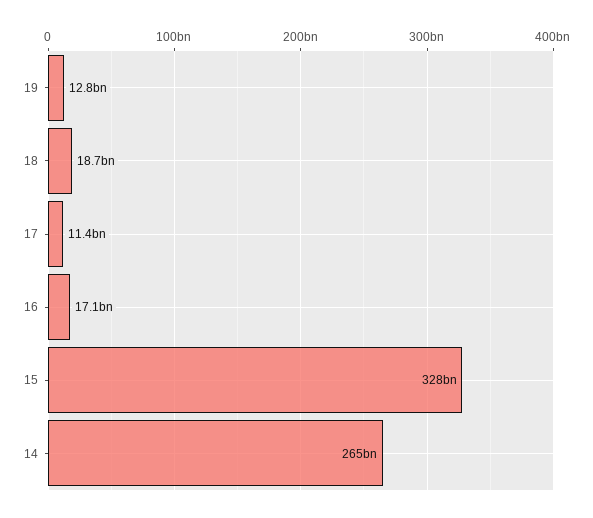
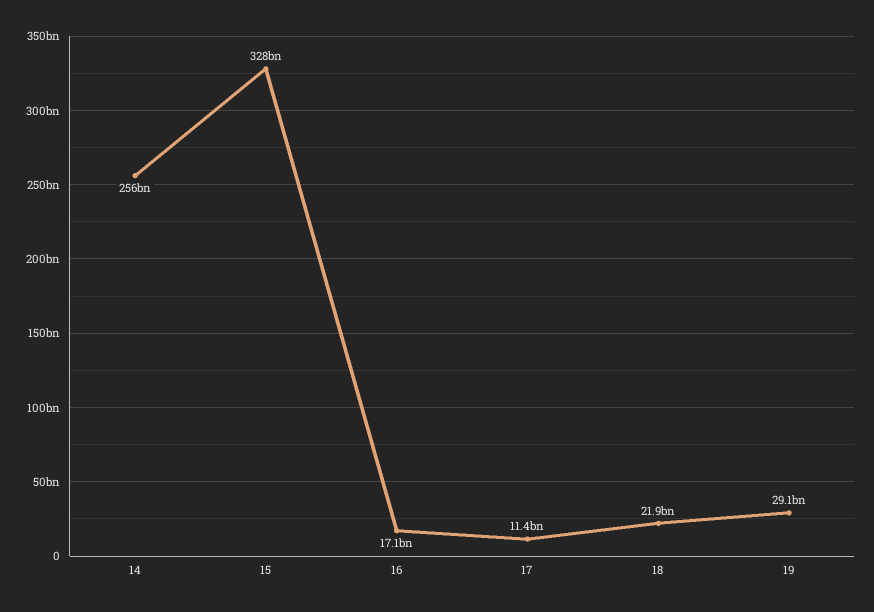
  {
-   "19": 12800000000,
+   "19": 29100000000,
-   "18": 18700000000,
+   "18": 21900000000,
    "17": 11400000000,
    "16": 17100000000,
    "15": 328000000000,
-   "14": 265000000000
+   "14": 256000000000
  }

